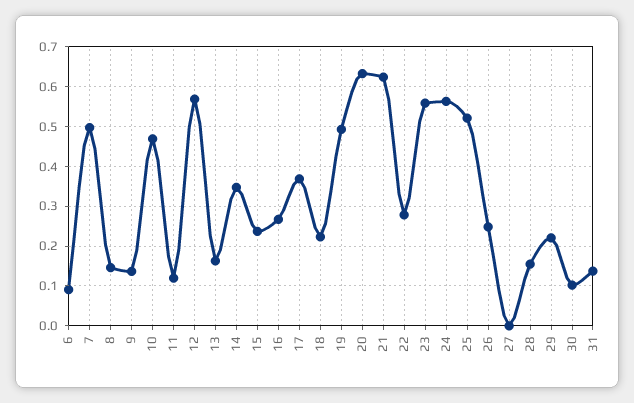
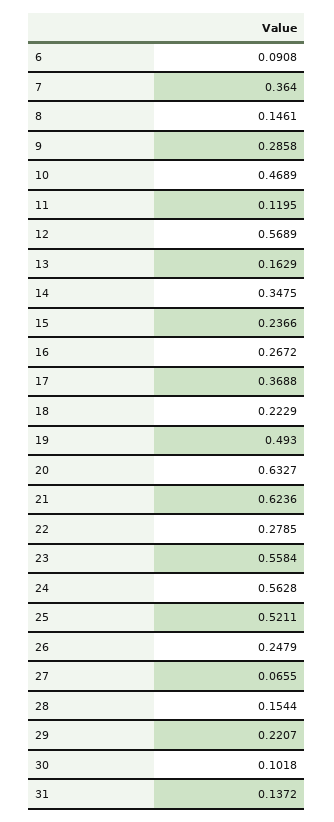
  {
    "6": 0.0908,
-   "7": 0.5,
+   "7": 0.364,
    "8": 0.1461,
-   "9": 0.14,
+   "9": 0.2858,
    "10": 0.4689,
    "11": 0.1195,
    "12": 0.5689,
    "13": 0.1629,
    "14": 0.3475,
    "15": 0.2366,
    "16": 0.2672,
    "17": 0.3688,
    "18": 0.2229,
    "19": 0.493,
    "20": 0.6327,
    "21": 0.6236,
    "22": 0.2785,
    "23": 0.5584,
    "24": 0.5628,
    "25": 0.5211,
    "26": 0.2479,
-   "27": 0,
+   "27": 0.0655,
    "28": 0.1544,
    "29": 0.2207,
    "30": 0.1018,
    "31": 0.1372
  }

